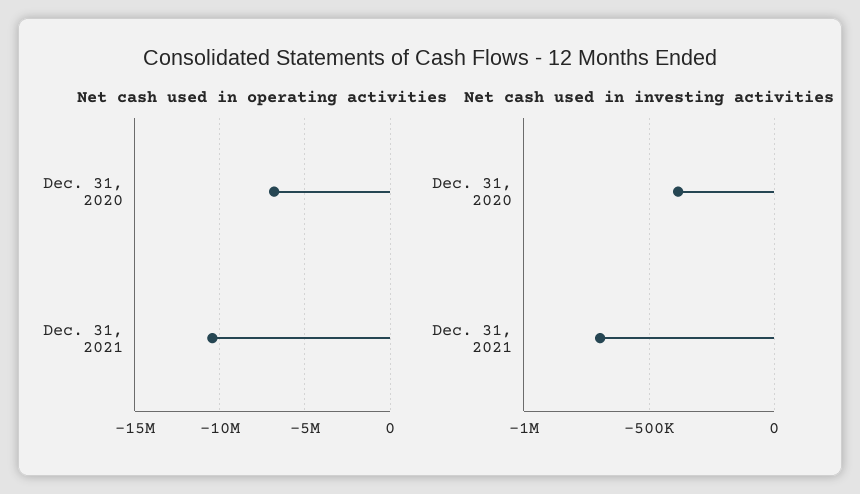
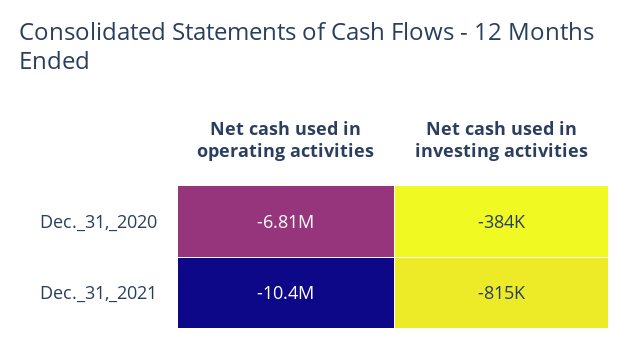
  {
    "Net cash used in operating activities": {
      "Dec. 31, 2020": -6810000,
      "Dec. 31, 2021": -10400000
    },
    "Net cash used in investing activities": {
      "Dec. 31, 2020": -384000,
-     "Dec. 31, 2021": -700000
+     "Dec. 31, 2021": -815000
    }
  }

